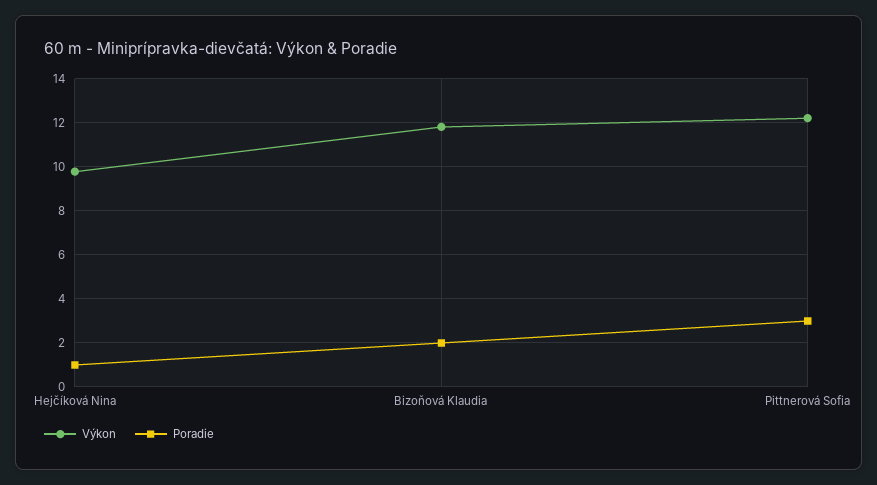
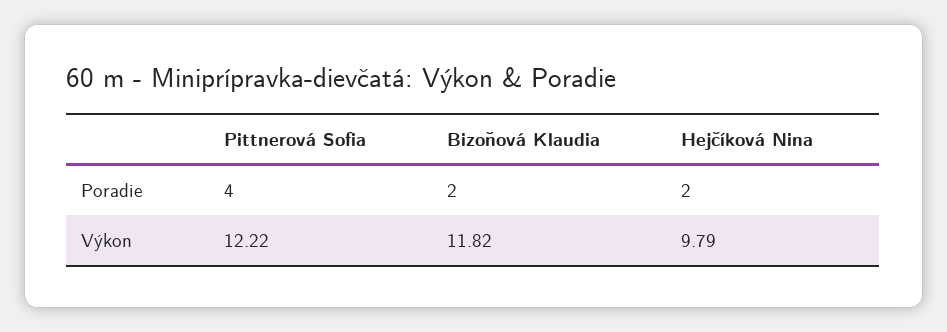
  {
    "Výkon": {
      "Hejčíková Nina": 9.79,
      "Bizoňová Klaudia": 11.82,
      "Pittnerová Sofia": 12.22
    },
    "Poradie": {
-     "Hejčíková Nina": 1,
+     "Hejčíková Nina": 2,
      "Bizoňová Klaudia": 2,
-     "Pittnerová Sofia": 3
+     "Pittnerová Sofia": 4
    }
  }

